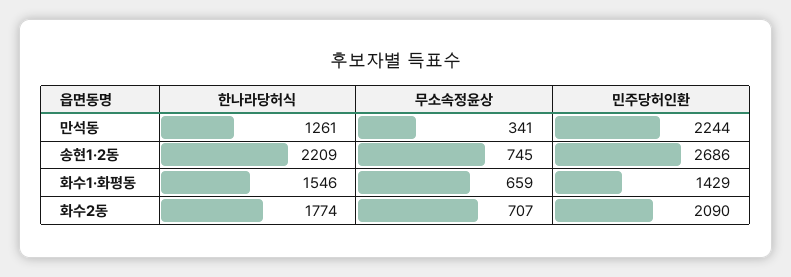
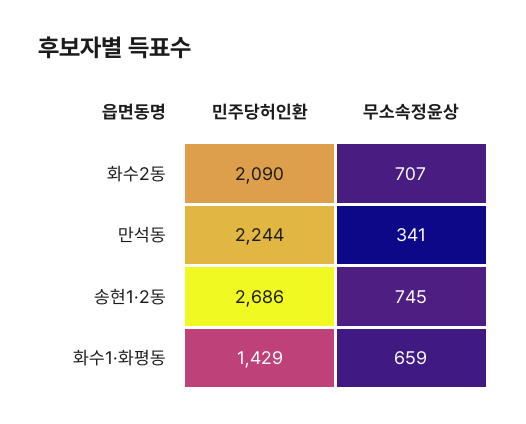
  {
-   "한나라당허식": {
-     "만석동": 1261,
-     "송현1·2동": 2209,
-     "화수1·화평동": 1546,
-     "화수2동": 1774
-   },
    "무소속정윤상": {
      "만석동": 341,
      "송현1·2동": 745,
      "화수1·화평동": 659,
      "화수2동": 707
    },
    "민주당허인환": {
      "만석동": 2244,
      "송현1·2동": 2686,
      "화수1·화평동": 1429,
      "화수2동": 2090
    }
  }

